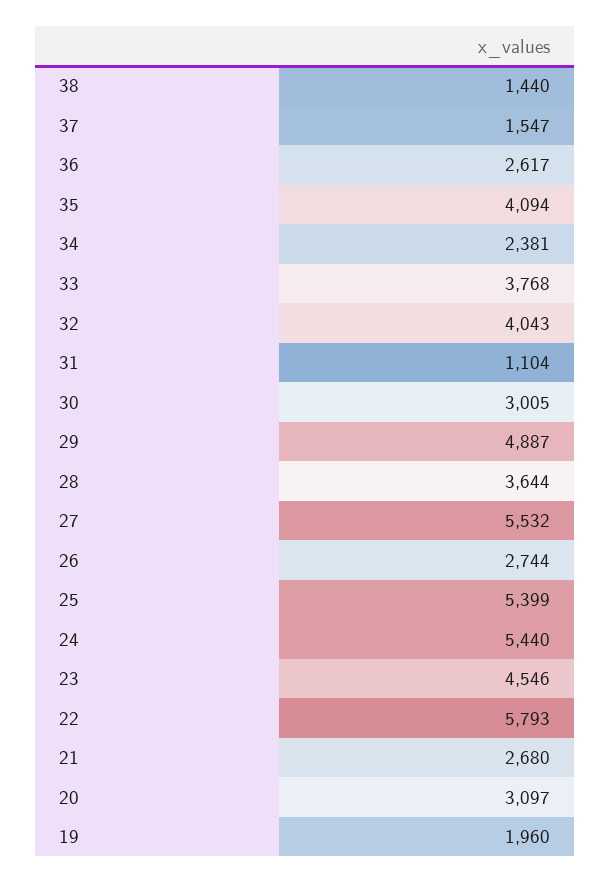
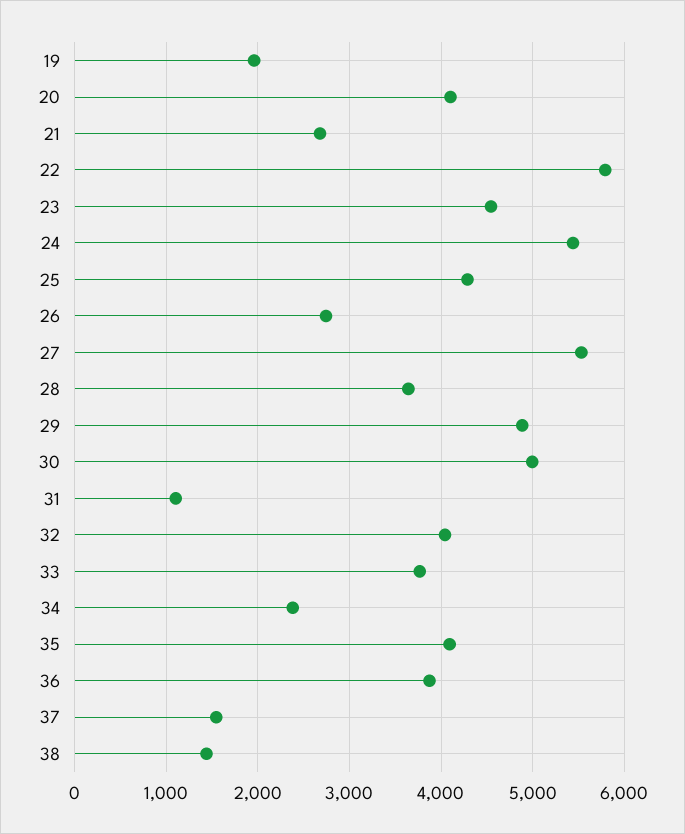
  {
    "38": 1440,
    "37": 1547,
-   "36": 2617,
+   "36": 3900,
    "35": 4094,
    "34": 2381,
    "33": 3768,
    "32": 4043,
    "31": 1104,
-   "30": 3005,
+   "30": 5000,
    "29": 4887,
    "28": 3644,
    "27": 5532,
    "26": 2744,
-   "25": 5399,
+   "25": 4300,
    "24": 5440,
    "23": 4546,
    "22": 5793,
    "21": 2680,
-   "20": 3097,
+   "20": 4100,
    "19": 1960
  }

